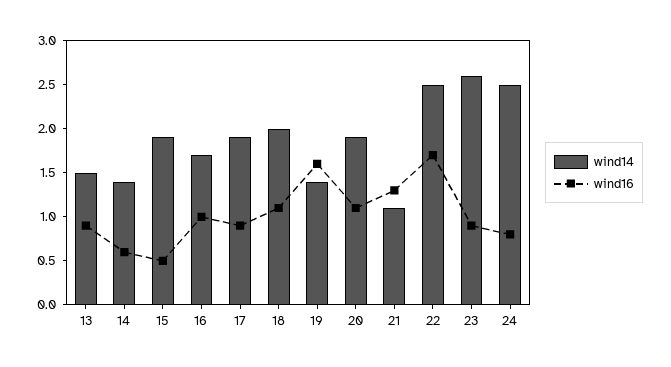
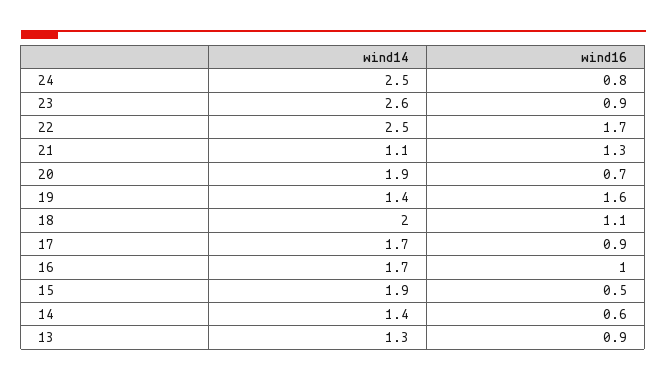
  {
    "wind14": {
-     "13": 1.5,
+     "13": 1.3,
      "14": 1.4,
      "15": 1.9,
      "16": 1.7,
-     "17": 1.9,
+     "17": 1.7,
      "18": 2,
      "19": 1.4,
      "20": 1.9,
      "21": 1.1,
      "22": 2.5,
      "23": 2.6,
      "24": 2.5
    },
    "wind16": {
      "13": 0.9,
      "14": 0.6,
      "15": 0.5,
      "16": 1,
      "17": 0.9,
      "18": 1.1,
      "19": 1.6,
-     "20": 1.1,
+     "20": 0.7,
      "21": 1.3,
      "22": 1.7,
      "23": 0.9,
      "24": 0.8
    }
  }

